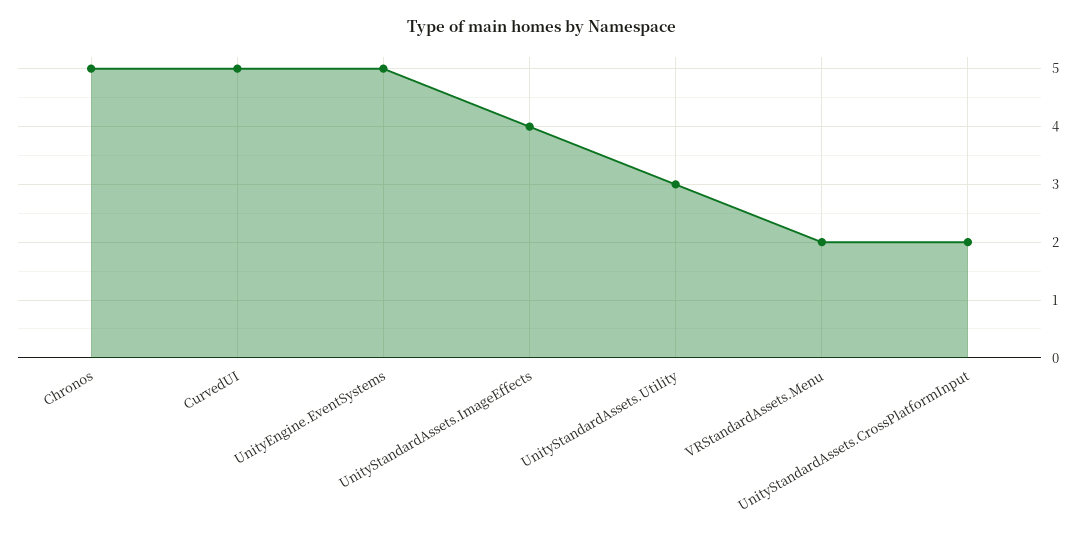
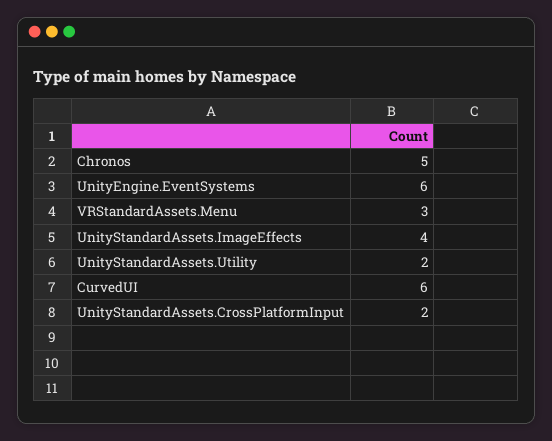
  {
    "Chronos": 5,
-   "CurvedUI": 5,
+   "CurvedUI": 6,
-   "UnityEngine.EventSystems": 5,
+   "UnityEngine.EventSystems": 6,
    "UnityStandardAssets.ImageEffects": 4,
-   "UnityStandardAssets.Utility": 3,
+   "UnityStandardAssets.Utility": 2,
-   "VRStandardAssets.Menu": 2,
+   "VRStandardAssets.Menu": 3,
    "UnityStandardAssets.CrossPlatformInput": 2
  }

